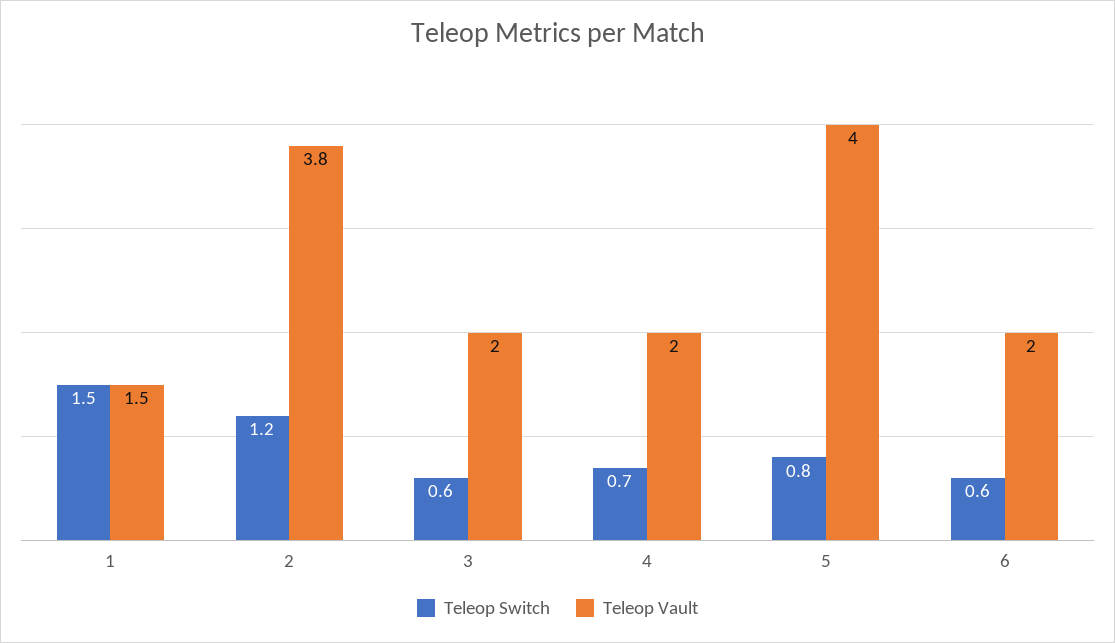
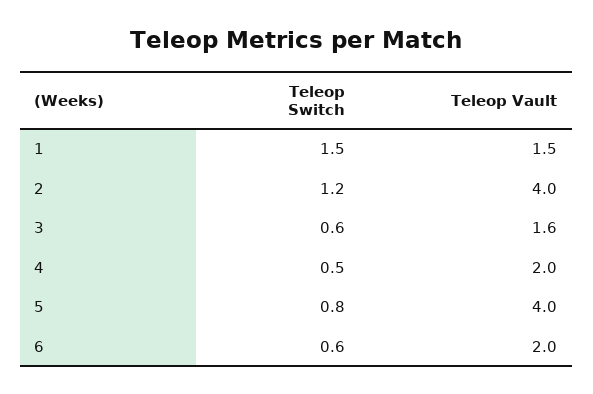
  {
    "Teleop Switch": {
      "1": 1.5,
      "2": 1.2,
      "3": 0.6,
-     "4": 0.7,
+     "4": 0.5,
      "5": 0.8,
      "6": 0.6
    },
    "Teleop Vault": {
      "1": 1.5,
-     "2": 3.8,
+     "2": 4,
-     "3": 2,
+     "3": 1.6,
      "4": 2,
      "5": 4,
      "6": 2
    }
  }

